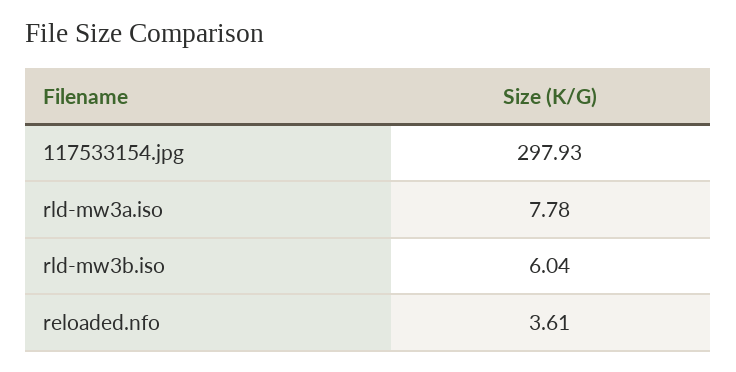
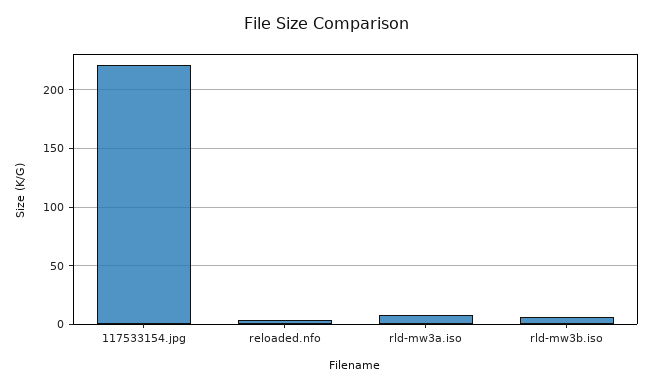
  {
-   "117533154.jpg": 297.93,
+   "117533154.jpg": 220,
    "rld-mw3a.iso": 7.78,
    "rld-mw3b.iso": 6.04,
    "reloaded.nfo": 3.61
  }

